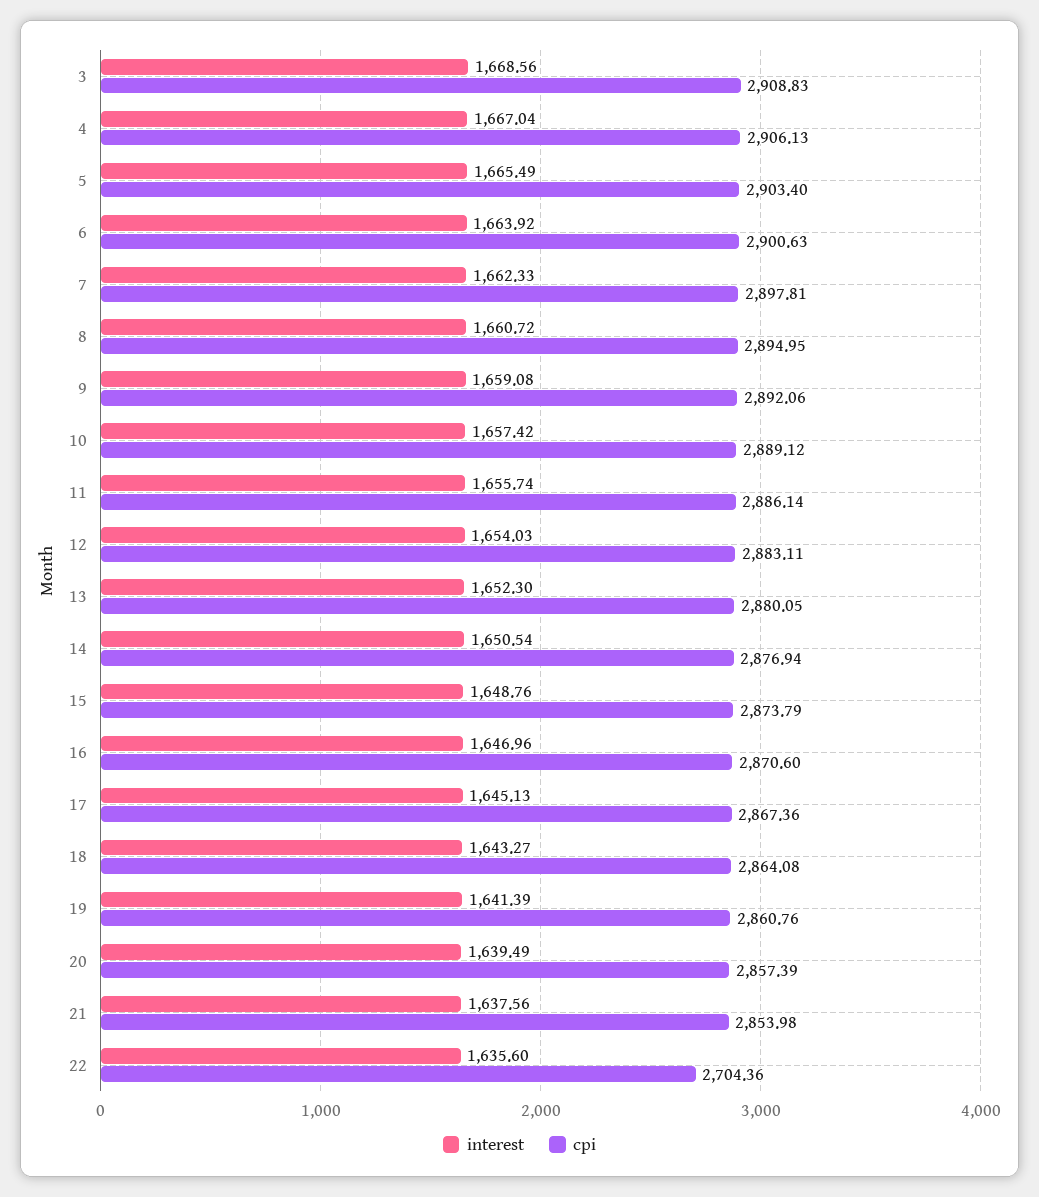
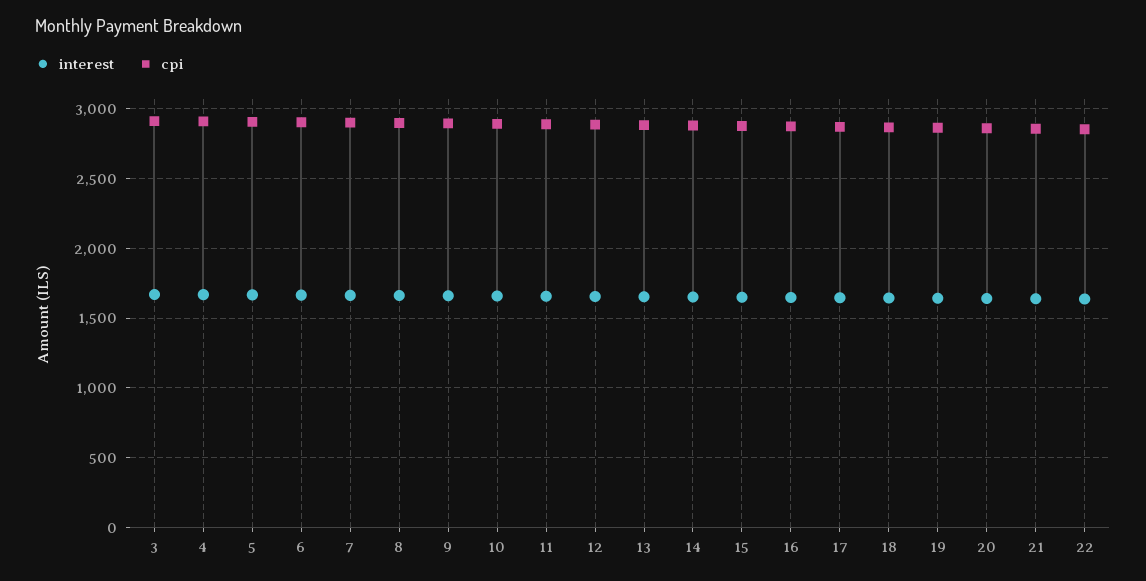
  {
    "interest": {
      "3": 1668.56,
      "4": 1667.04,
      "5": 1665.49,
      "6": 1663.92,
      "7": 1662.33,
      "8": 1660.72,
      "9": 1659.08,
      "10": 1657.42,
      "11": 1655.74,
      "12": 1654.03,
      "13": 1652.3,
      "14": 1650.54,
      "15": 1648.76,
      "16": 1646.96,
      "17": 1645.13,
      "18": 1643.27,
      "19": 1641.39,
      "20": 1639.49,
      "21": 1637.56,
      "22": 1635.6
    },
    "cpi": {
      "3": 2908.83,
      "4": 2906.13,
      "5": 2903.4,
      "6": 2900.63,
      "7": 2897.81,
      "8": 2894.95,
      "9": 2892.06,
      "10": 2889.12,
      "11": 2886.14,
      "12": 2883.11,
      "13": 2880.05,
      "14": 2876.94,
      "15": 2873.79,
      "16": 2870.6,
      "17": 2867.36,
      "18": 2864.08,
      "19": 2860.76,
      "20": 2857.39,
      "21": 2853.98,
-     "22": 2704.36
+     "22": 2850
    }
  }

